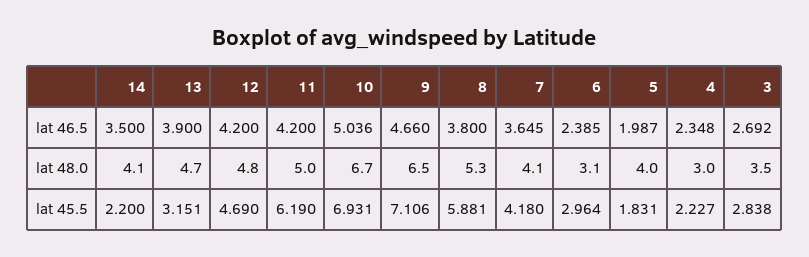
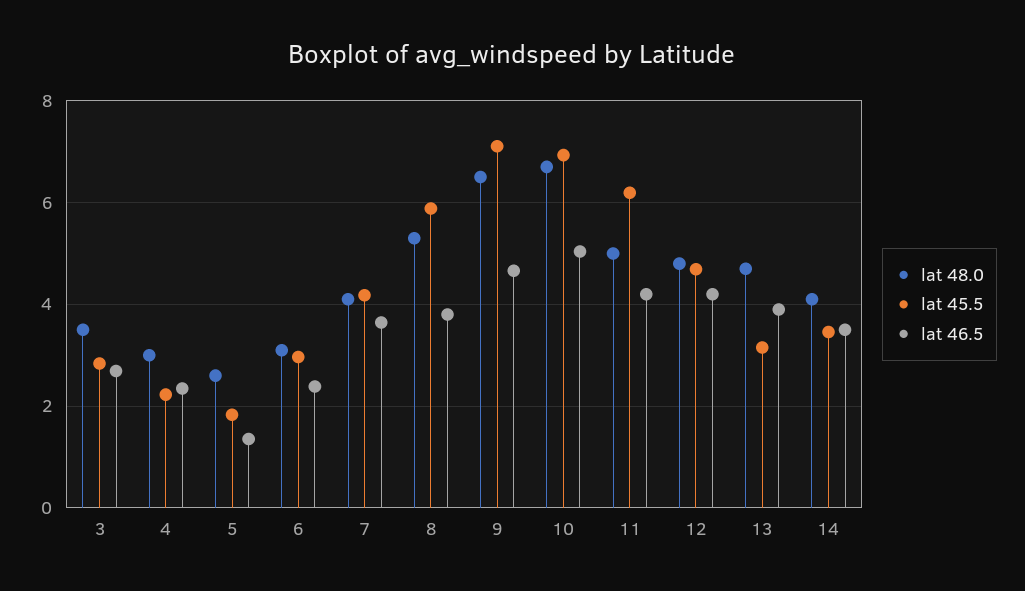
  {
    "lat 46.5": {
      "14": 3.5,
      "13": 3.9,
      "12": 4.2,
      "11": 4.2,
      "10": 5.036,
      "9": 4.66,
      "8": 3.8,
      "7": 3.645,
      "6": 2.385,
-     "5": 1.987,
+     "5": 1.4,
      "4": 2.348,
      "3": 2.692
    },
    "lat 48.0": {
      "14": 4.1,
      "13": 4.7,
      "12": 4.8,
      "11": 5,
      "10": 6.7,
      "9": 6.5,
      "8": 5.3,
      "7": 4.1,
      "6": 3.1,
-     "5": 4,
+     "5": 2.6,
      "4": 3,
      "3": 3.5
    },
    "lat 45.5": {
-     "14": 2.2,
+     "14": 3.4,
      "13": 3.151,
      "12": 4.69,
      "11": 6.19,
      "10": 6.931,
      "9": 7.106,
      "8": 5.881,
      "7": 4.18,
      "6": 2.964,
      "5": 1.831,
      "4": 2.227,
      "3": 2.838
    }
  }

